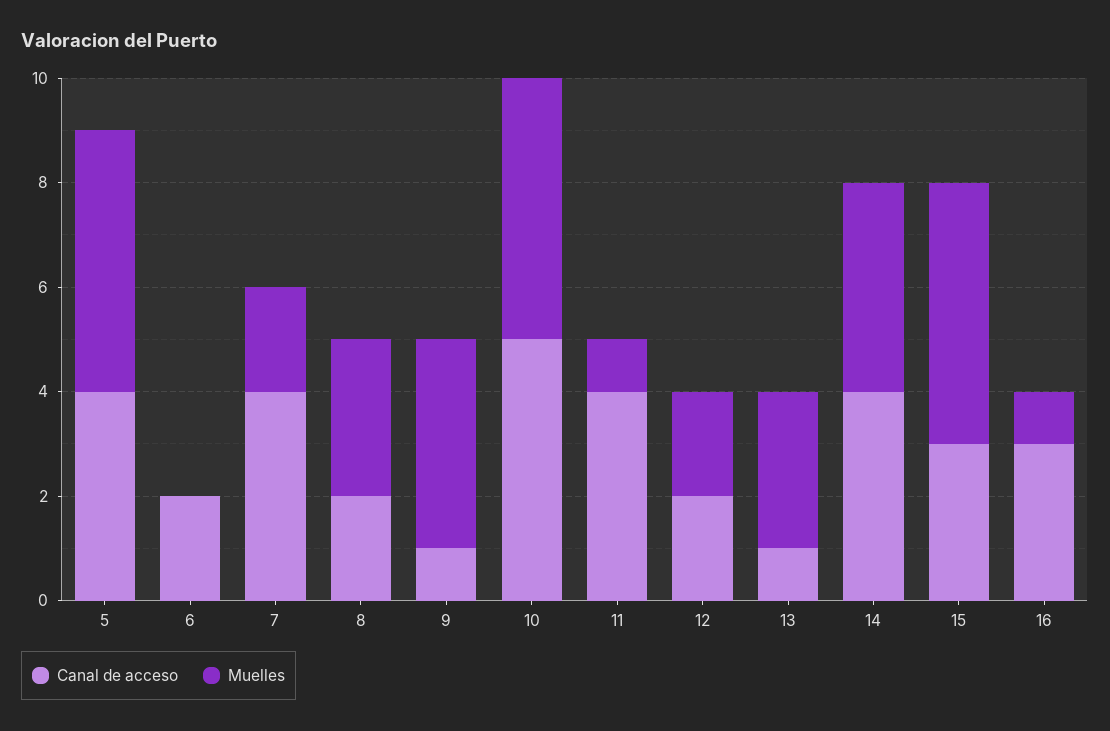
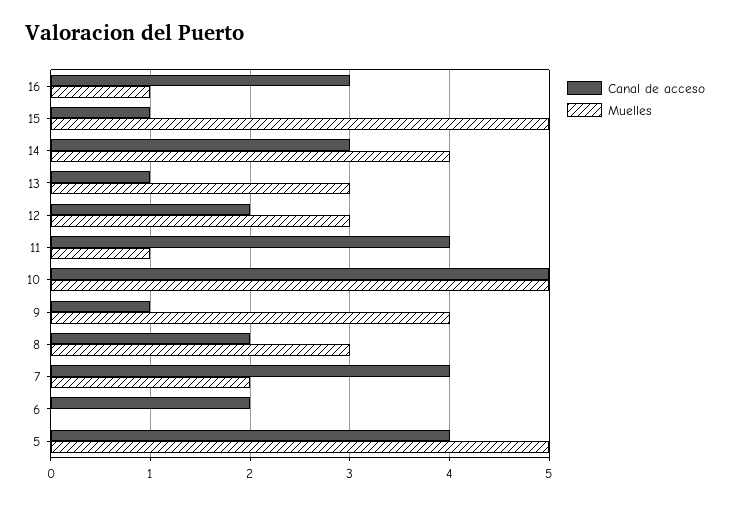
  {
    "Canal de acceso": {
      "5": 4,
      "6": 2,
      "7": 4,
      "8": 2,
      "9": 1,
      "10": 5,
      "11": 4,
      "12": 2,
      "13": 1,
-     "14": 4,
+     "14": 3,
-     "15": 3,
+     "15": 1,
      "16": 3
    },
    "Muelles": {
      "5": 5,
      "6": 0,
      "7": 2,
      "8": 3,
      "9": 4,
      "10": 5,
      "11": 1,
-     "12": 2,
+     "12": 3,
      "13": 3,
      "14": 4,
      "15": 5,
      "16": 1
    }
  }

